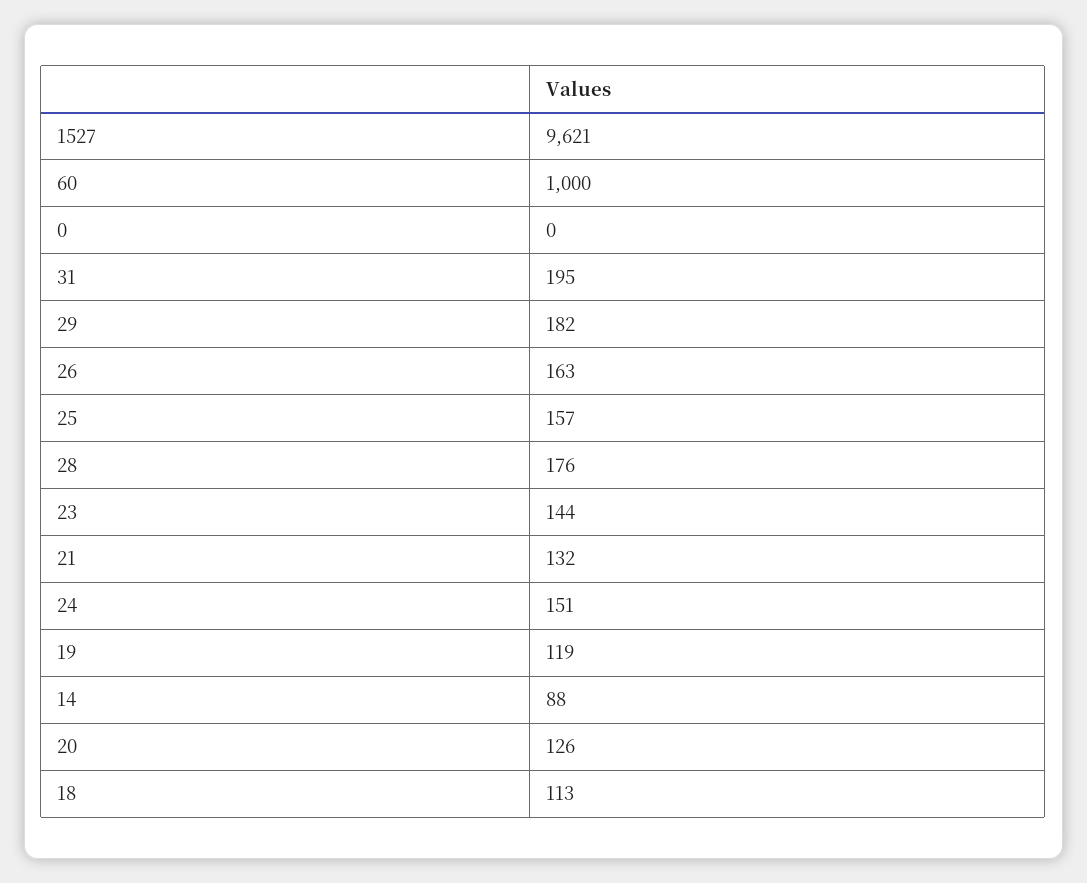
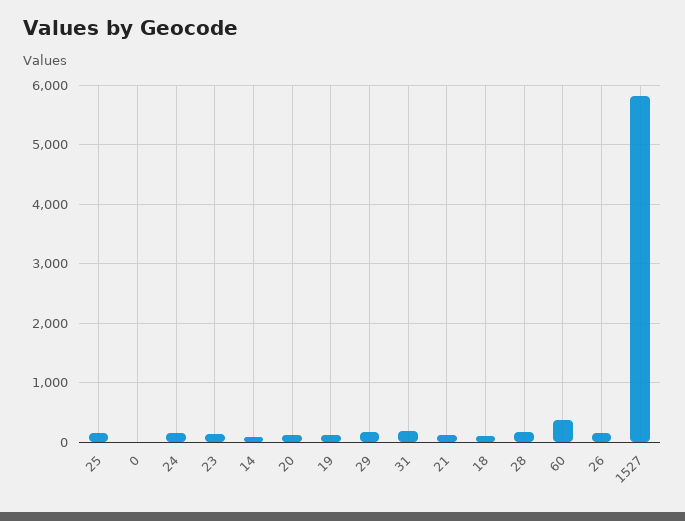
  {
-   "1527": 9621,
+   "1527": 5800,
-   "60": 1000,
+   "60": 400,
    "0": 0,
    "31": 195,
    "29": 182,
    "26": 163,
    "25": 157,
    "28": 176,
    "23": 144,
    "21": 132,
    "24": 151,
    "19": 119,
    "14": 88,
    "20": 126,
    "18": 113
  }

